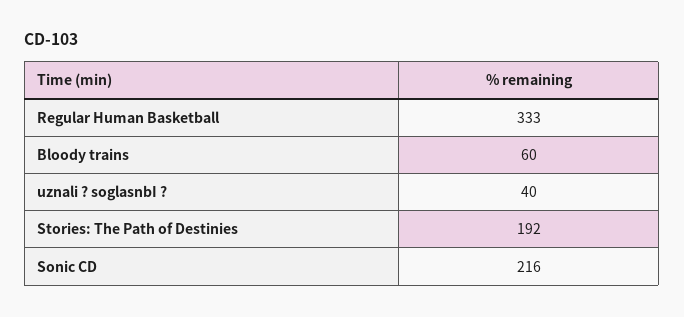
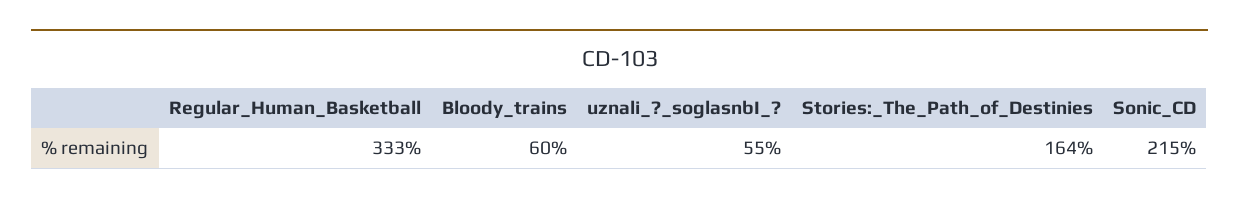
  {
    "Regular Human Basketball": 333,
    "Bloody trains": 60,
-   "uznali ? soglasnbI ?": 40,
+   "uznali ? soglasnbI ?": 55,
-   "Stories: The Path of Destinies": 192,
+   "Stories: The Path of Destinies": 164,
-   "Sonic CD": 216
+   "Sonic CD": 215
  }

